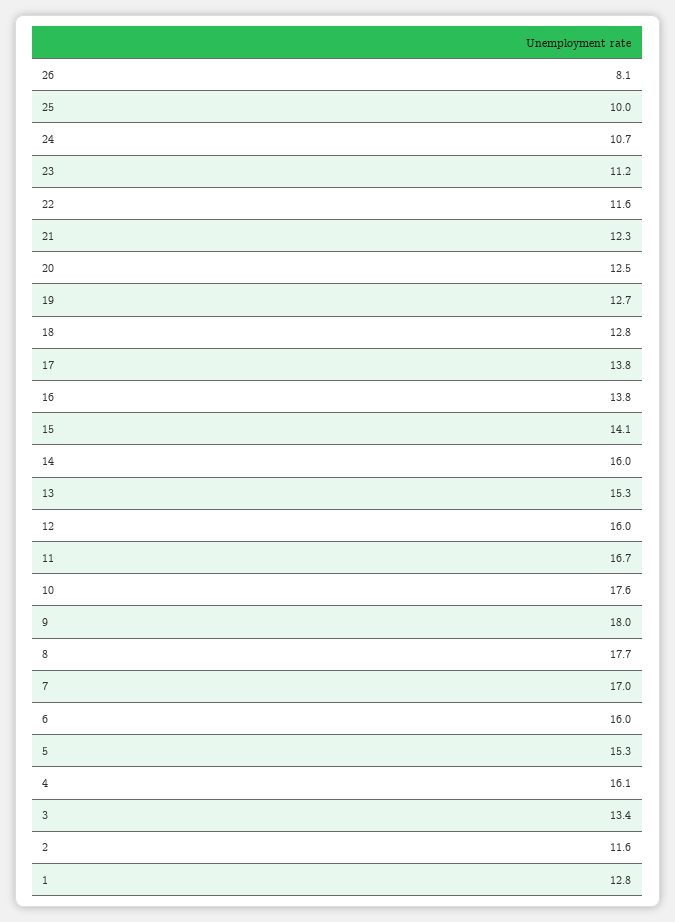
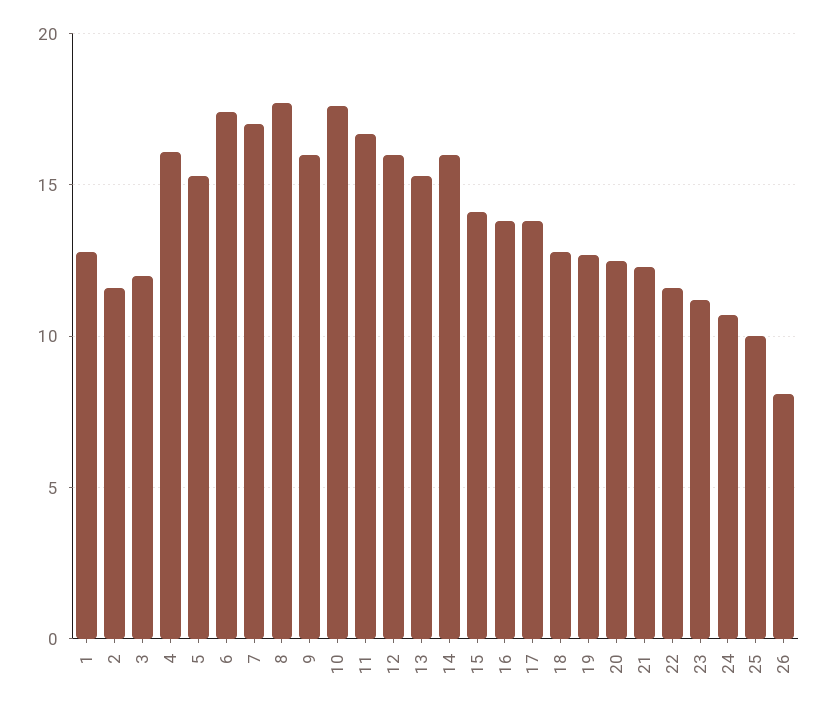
  {
    "26": 8.1,
    "25": 10,
    "24": 10.7,
    "23": 11.2,
    "22": 11.6,
    "21": 12.3,
    "20": 12.5,
    "19": 12.7,
    "18": 12.8,
    "17": 13.8,
    "16": 13.8,
    "15": 14.1,
    "14": 16,
    "13": 15.3,
    "12": 16,
    "11": 16.7,
    "10": 17.6,
-   "9": 18,
+   "9": 16,
    "8": 17.7,
    "7": 17,
-   "6": 16,
+   "6": 17.5,
    "5": 15.3,
    "4": 16.1,
-   "3": 13.4,
+   "3": 12,
    "2": 11.6,
    "1": 12.8
  }

